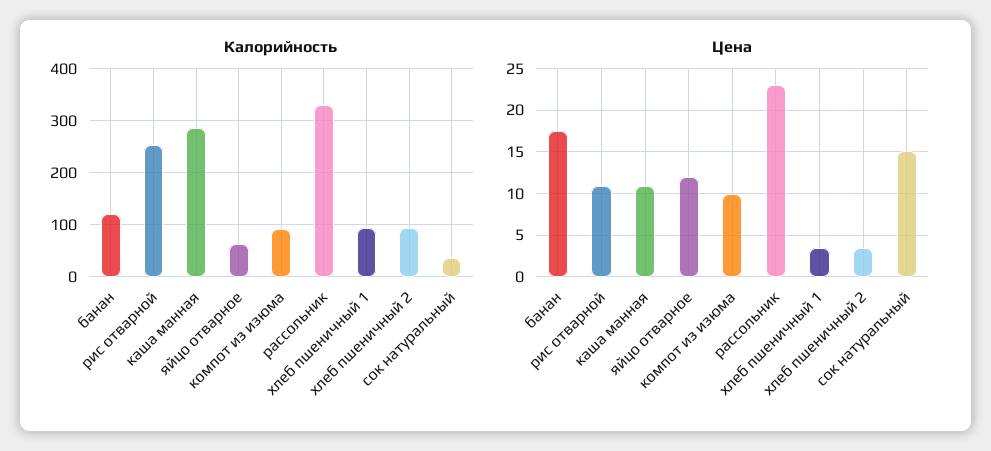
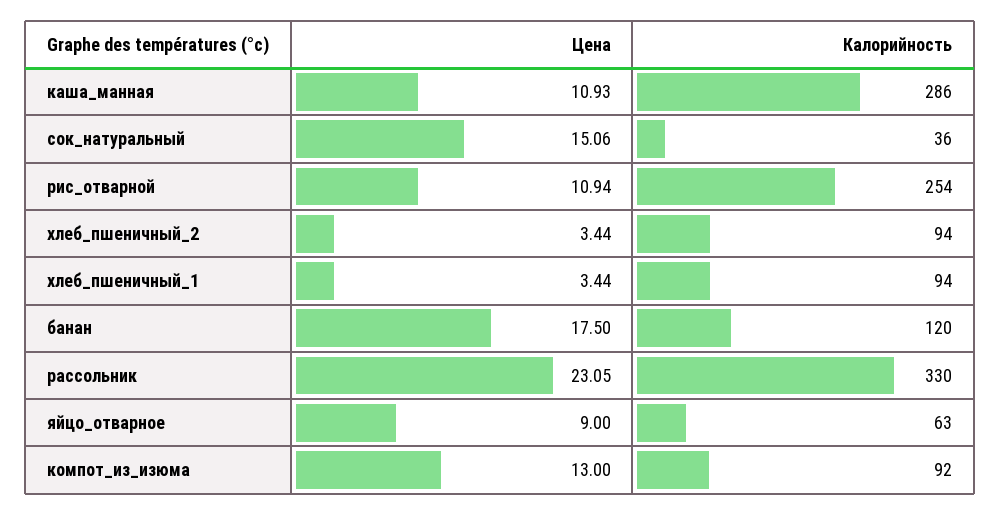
  {
    "Калорийность": {
      "банан": 120,
      "рис отварной": 254,
      "каша манная": 286,
      "яйцо отварное": 63,
      "компот из изюма": 92,
      "рассольник": 330,
      "хлеб пшеничный 1": 94,
      "хлеб пшеничный 2": 94,
      "сок натуральный": 36
    },
    "Цена": {
      "банан": 17.5,
      "рис отварной": 10.94,
      "каша манная": 10.93,
-     "яйцо отварное": 12,
+     "яйцо отварное": 9,
-     "компот из изюма": 10,
+     "компот из изюма": 13,
      "рассольник": 23.05,
      "хлеб пшеничный 1": 3.44,
      "хлеб пшеничный 2": 3.44,
      "сок натуральный": 15.06
    }
  }

